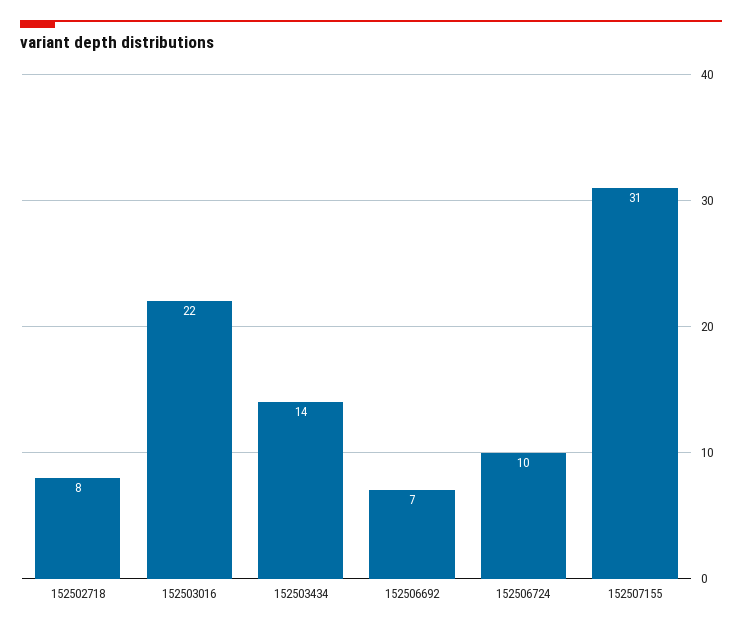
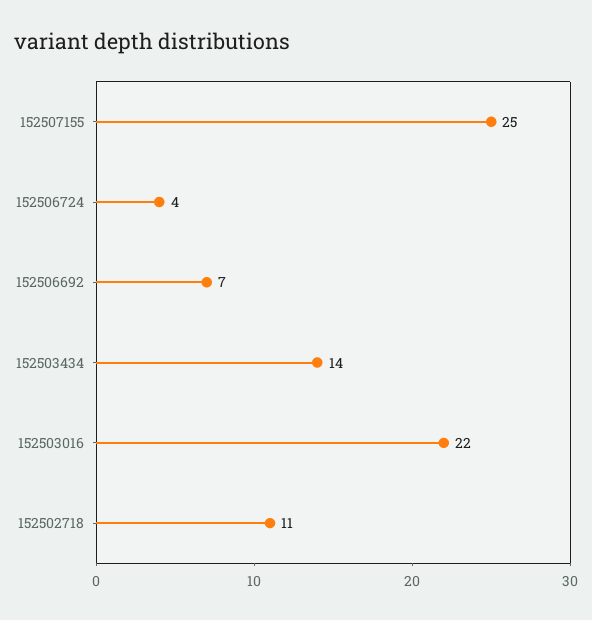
  {
-   "152502718": 8,
+   "152502718": 11,
    "152503016": 22,
    "152503434": 14,
    "152506692": 7,
-   "152506724": 10,
+   "152506724": 4,
-   "152507155": 31
+   "152507155": 25
  }

